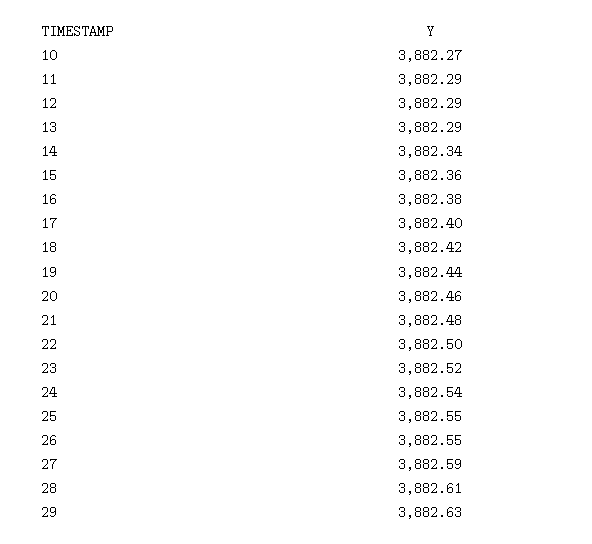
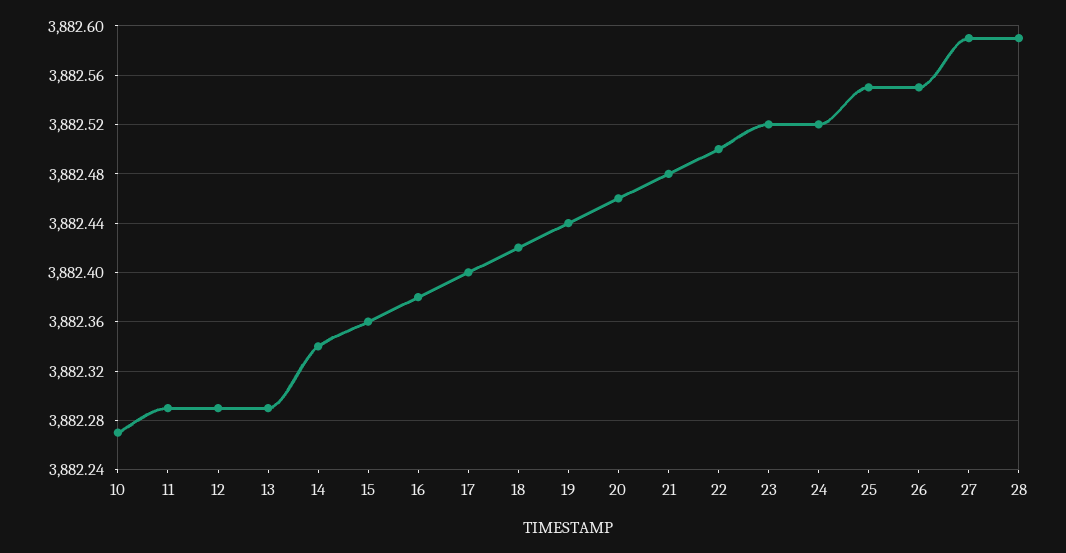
  {
    "10": 3882.27,
    "11": 3882.29,
    "12": 3882.29,
    "13": 3882.29,
    "14": 3882.34,
    "15": 3882.36,
    "16": 3882.38,
    "17": 3882.4,
    "18": 3882.42,
    "19": 3882.44,
    "20": 3882.46,
    "21": 3882.48,
    "22": 3882.5,
    "23": 3882.52,
-   "24": 3882.54,
+   "24": 3882.52,
    "25": 3882.55,
    "26": 3882.55,
    "27": 3882.59,
-   "28": 3882.61,
+   "28": 3882.59
-   "29": 3882.63
  }

